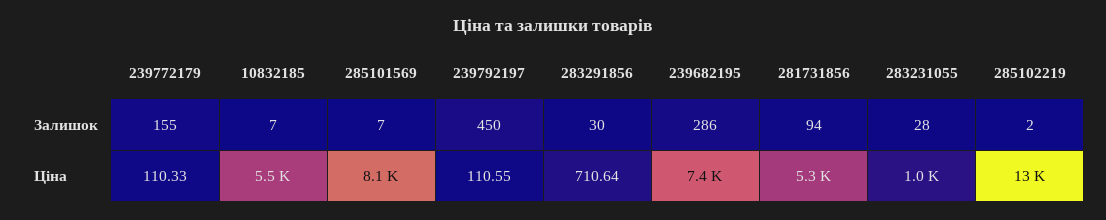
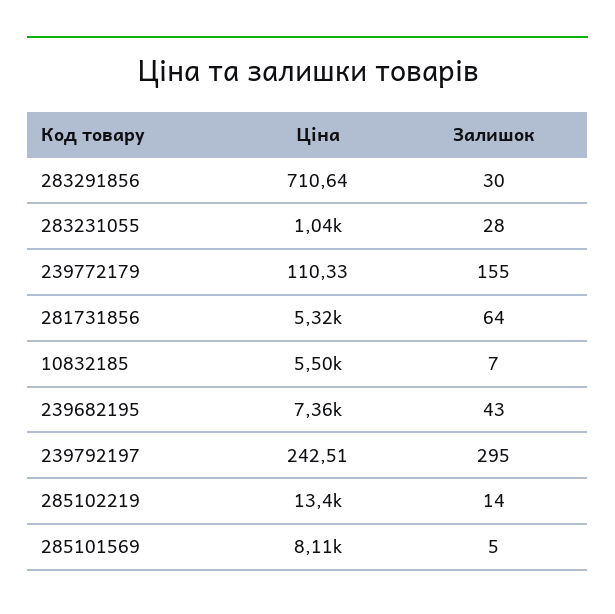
  {
    "239772179": {
      "Залишок": 155,
      "Ціна": 110.33
    },
    "10832185": {
      "Залишок": 7,
      "Ціна": 5500
    },
    "285101569": {
-     "Залишок": 7,
+     "Залишок": 5,
      "Ціна": 8110
    },
    "239792197": {
-     "Залишок": 450,
+     "Залишок": 295,
-     "Ціна": 110.55
+     "Ціна": 242.51
    },
    "283291856": {
      "Залишок": 30,
      "Ціна": 710.64
    },
    "239682195": {
-     "Залишок": 286,
+     "Залишок": 43,
      "Ціна": 7360
    },
    "281731856": {
-     "Залишок": 94,
+     "Залишок": 64,
      "Ціна": 5320
    },
    "283231055": {
      "Залишок": 28,
      "Ціна": 1040
    },
    "285102219": {
-     "Залишок": 2,
+     "Залишок": 14,
      "Ціна": 13400
    }
  }

